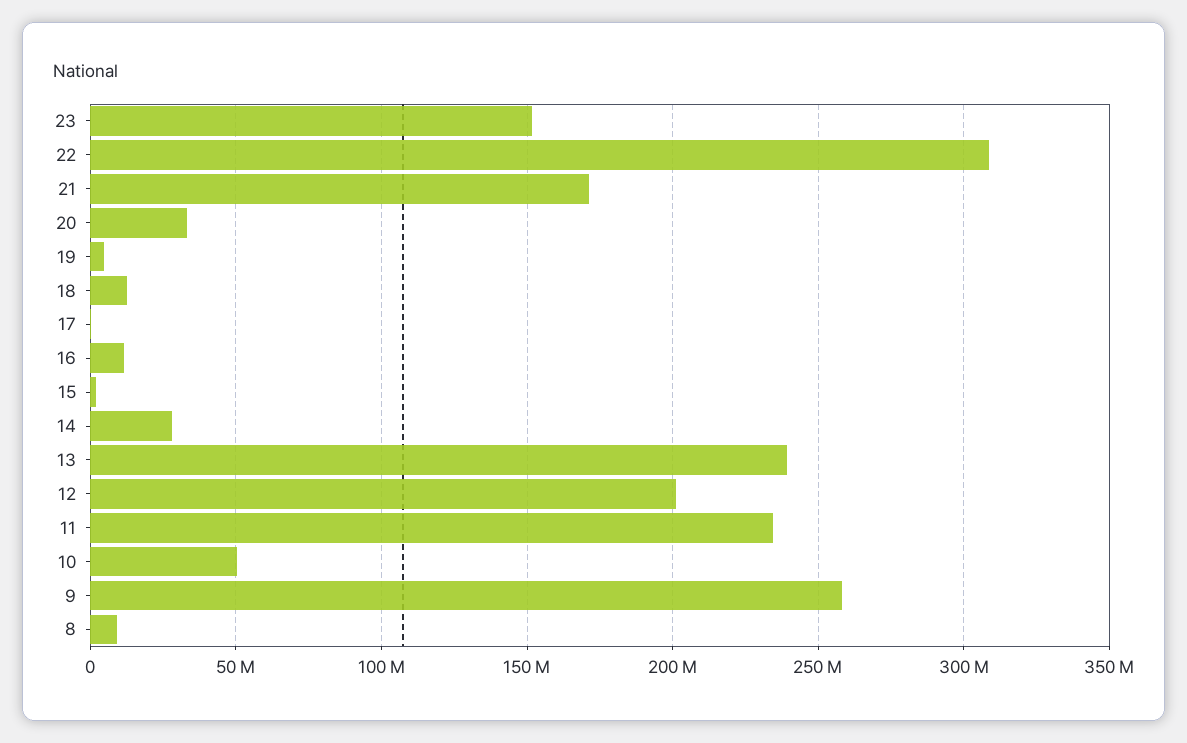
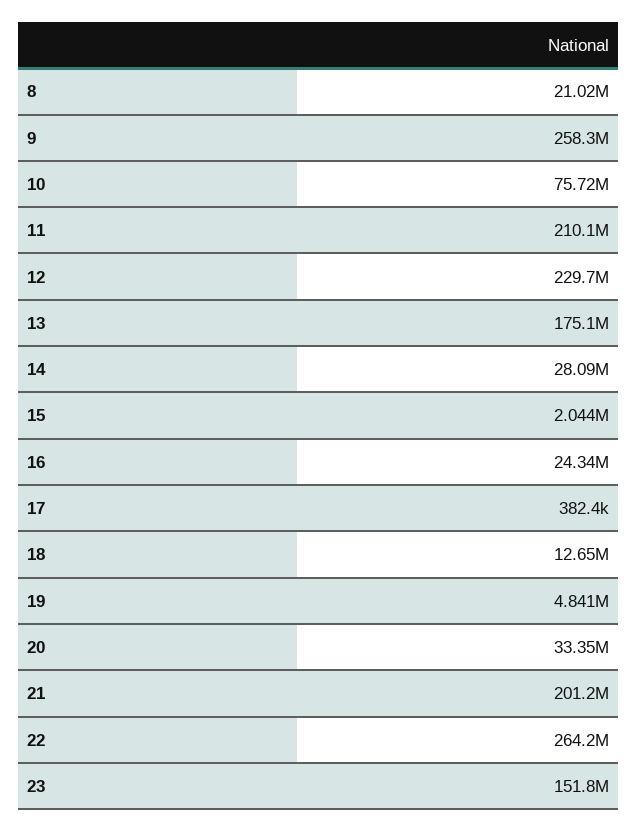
  {
    "23": 151800000,
-   "22": 310000000,
+   "22": 264200000,
-   "21": 170000000,
+   "21": 201200000,
    "20": 33350000,
    "19": 4841000,
    "18": 12650000,
    "17": 382400,
-   "16": 10000000,
+   "16": 24340000,
    "15": 2044000,
    "14": 28090000,
-   "13": 240000000,
+   "13": 175100000,
-   "12": 200000000,
+   "12": 229700000,
-   "11": 235000000,
+   "11": 210100000,
-   "10": 50000000,
+   "10": 75720000,
    "9": 258300000,
-   "8": 10000000
+   "8": 21020000
  }

